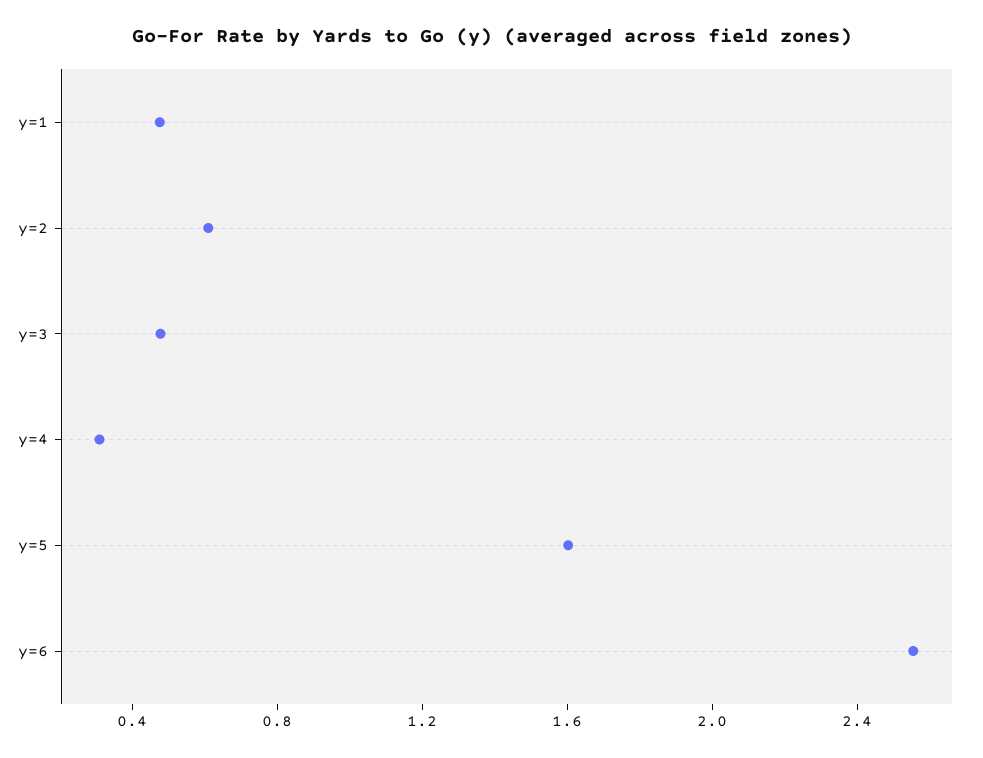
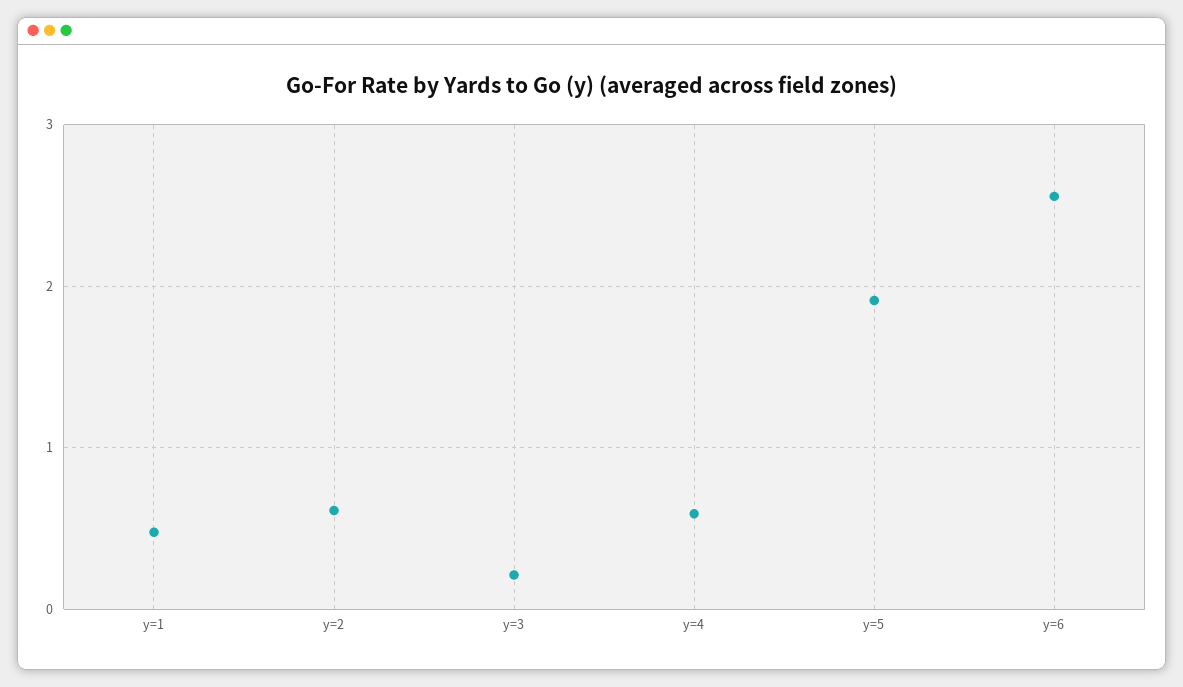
  {
    "y=1": 0.5,
    "y=2": 0.6,
-   "y=3": 0.5,
+   "y=3": 0.2,
-   "y=4": 0.3,
+   "y=4": 0.6,
-   "y=5": 1.6,
+   "y=5": 1.9,
    "y=6": 2.6
  }

